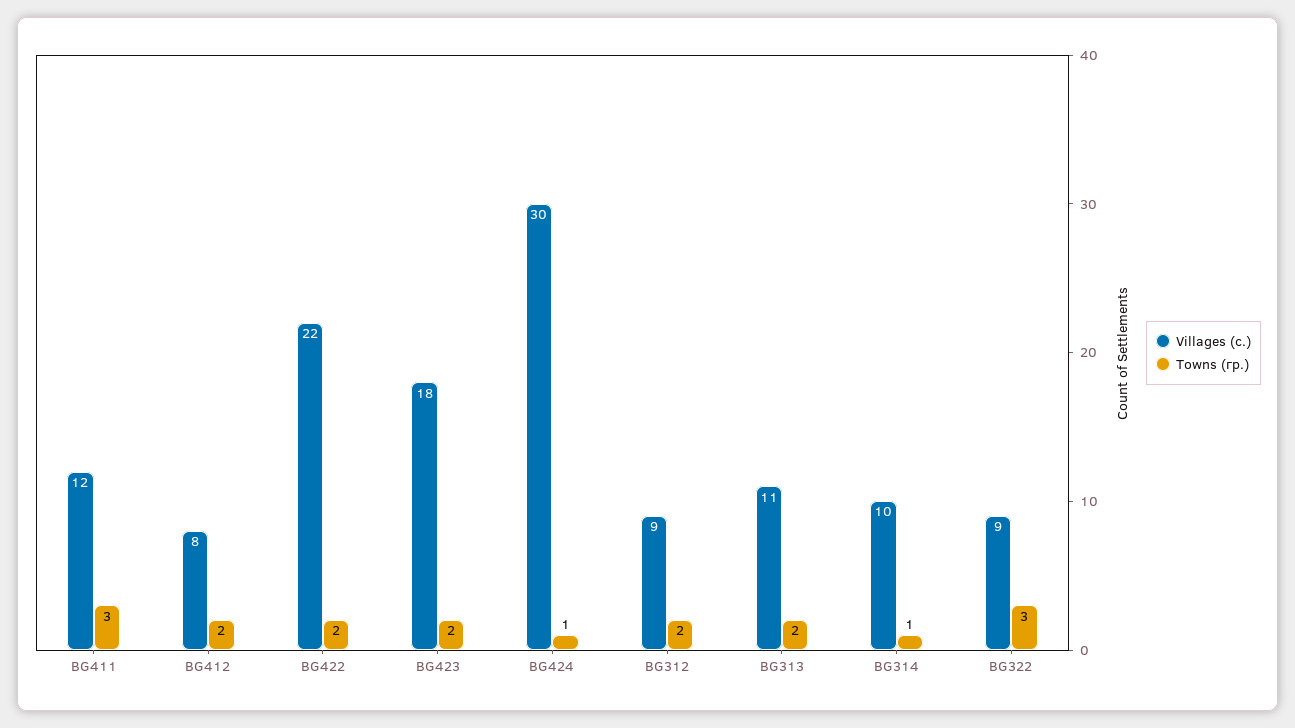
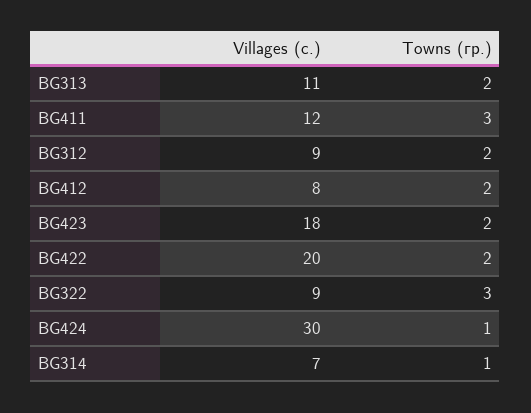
  {
    "Villages (с.)": {
      "BG411": 12,
      "BG412": 8,
-     "BG422": 22,
+     "BG422": 20,
      "BG423": 18,
      "BG424": 30,
      "BG312": 9,
      "BG313": 11,
-     "BG314": 10,
+     "BG314": 7,
      "BG322": 9
    },
    "Towns (гр.)": {
      "BG411": 3,
      "BG412": 2,
      "BG422": 2,
      "BG423": 2,
      "BG424": 1,
      "BG312": 2,
      "BG313": 2,
      "BG314": 1,
      "BG322": 3
    }
  }

